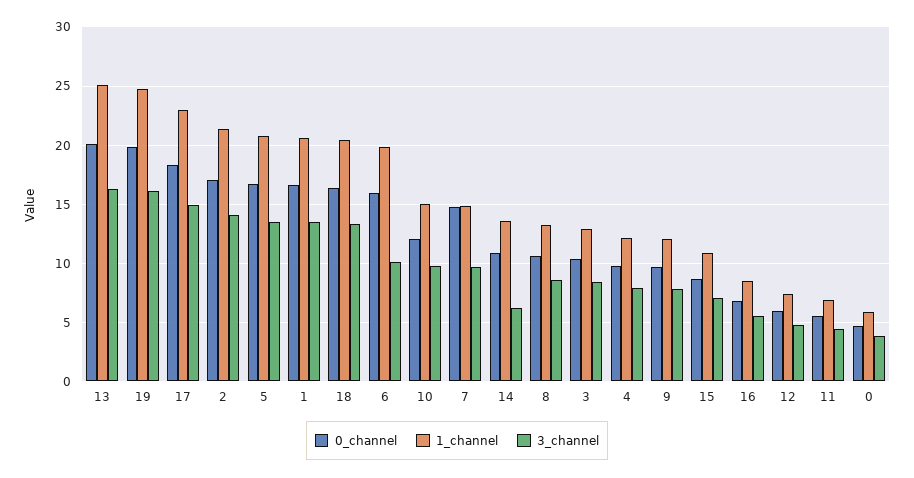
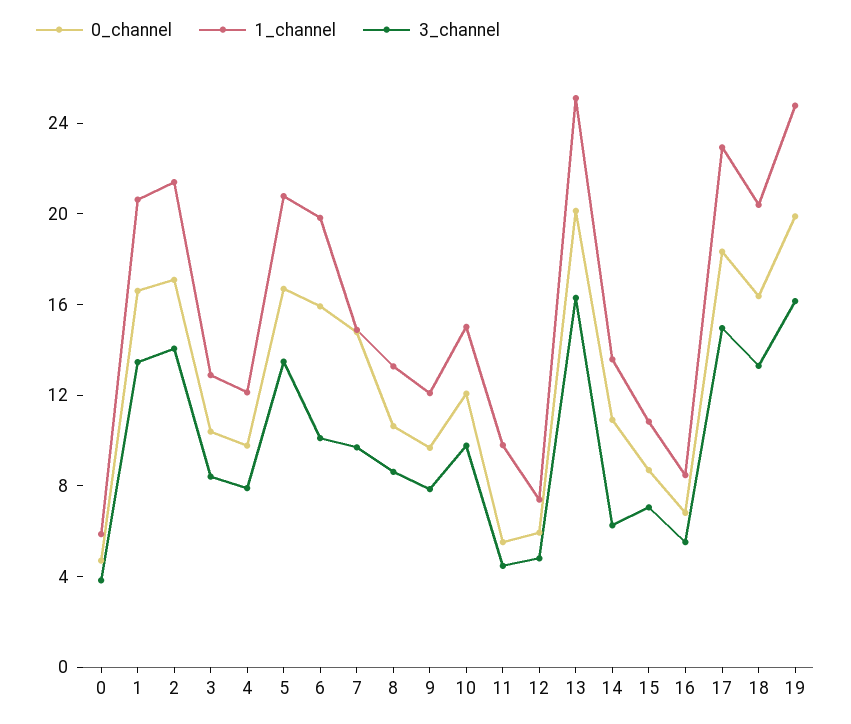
  {
    "0_channel": {
      "13": 20,
      "19": 20,
      "17": 18,
      "2": 17,
      "5": 17,
      "1": 17,
      "18": 16,
      "6": 16,
      "10": 12,
      "7": 15,
      "14": 11,
      "8": 11,
      "3": 10,
      "4": 10,
      "9": 10,
      "15": 9,
      "16": 7,
      "12": 6,
      "11": 6,
      "0": 5
    },
    "1_channel": {
      "13": 25,
      "19": 25,
      "17": 23,
      "2": 21,
      "5": 21,
      "1": 21,
      "18": 20,
      "6": 20,
      "10": 15,
      "7": 15,
      "14": 14,
      "8": 13,
      "3": 13,
      "4": 12,
      "9": 12,
      "15": 11,
      "16": 8,
      "12": 7,
-     "11": 7,
+     "11": 10,
      "0": 6
    },
    "3_channel": {
      "13": 16,
      "19": 16,
      "17": 15,
      "2": 14,
      "5": 13,
      "1": 13,
      "18": 13,
      "6": 10,
      "10": 10,
      "7": 10,
      "14": 6,
      "8": 9,
      "3": 8,
      "4": 8,
      "9": 8,
      "15": 7,
      "16": 6,
      "12": 5,
      "11": 4,
      "0": 4
    }
  }

